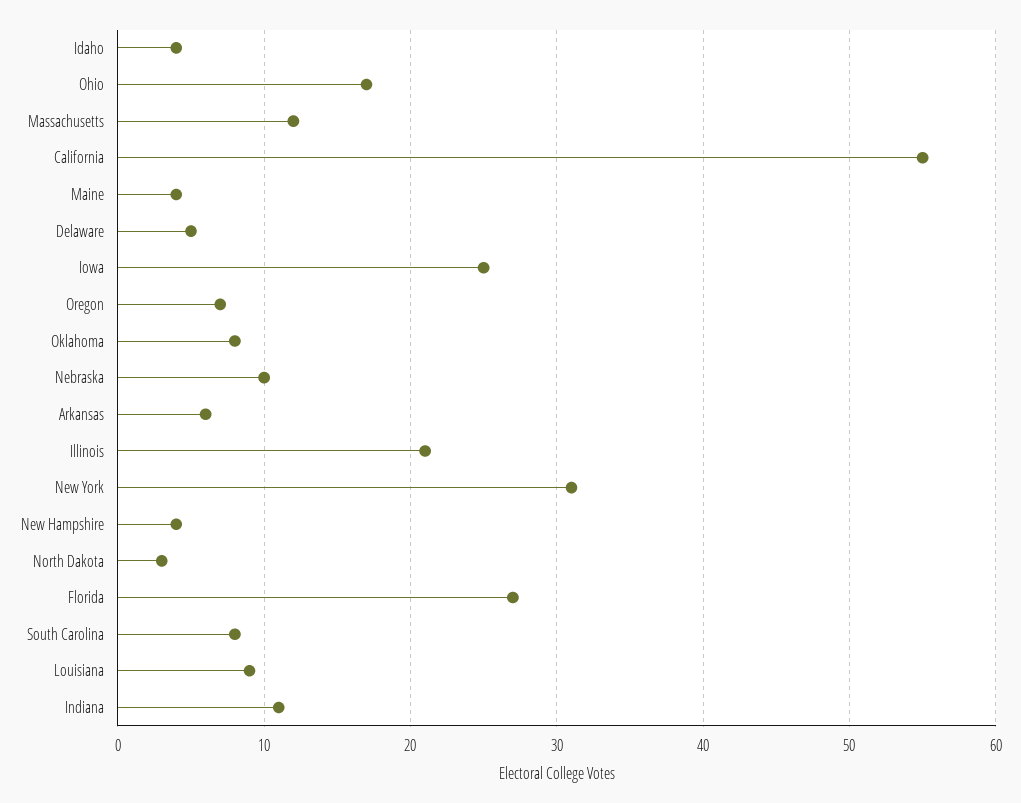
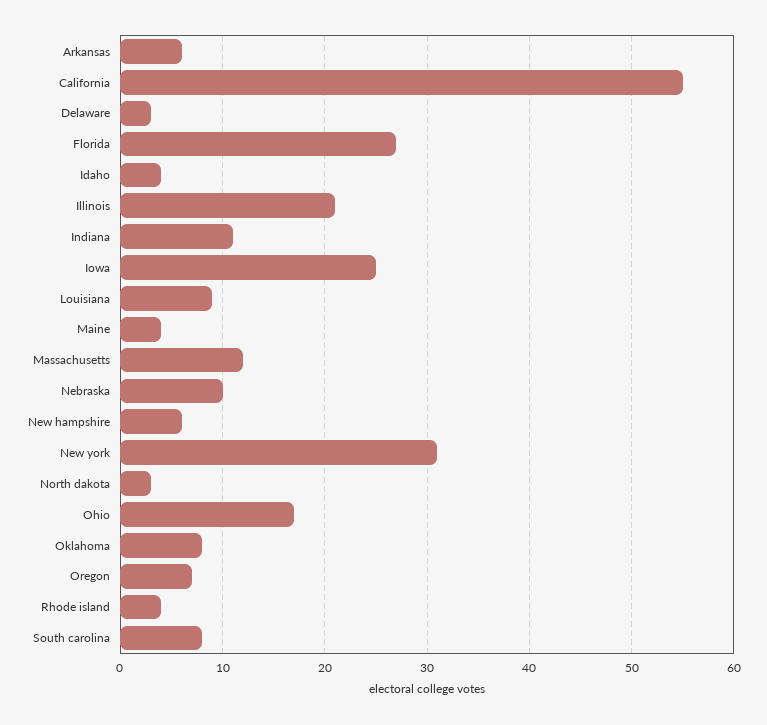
  {
    "Idaho": 4,
    "Ohio": 17,
    "Massachusetts": 12,
    "California": 55,
    "Maine": 4,
-   "Delaware": 5,
+   "Delaware": 3,
    "Iowa": 25,
    "Oregon": 7,
    "Oklahoma": 8,
    "Nebraska": 10,
    "Arkansas": 6,
    "Illinois": 21,
    "New York": 31,
-   "New Hampshire": 4,
+   "New Hampshire": 6,
    "North Dakota": 3,
    "Florida": 27,
    "South Carolina": 8,
    "Louisiana": 9,
-   "Indiana": 11
+   "Indiana": 11,
+   "Rhode island": 4
  }

